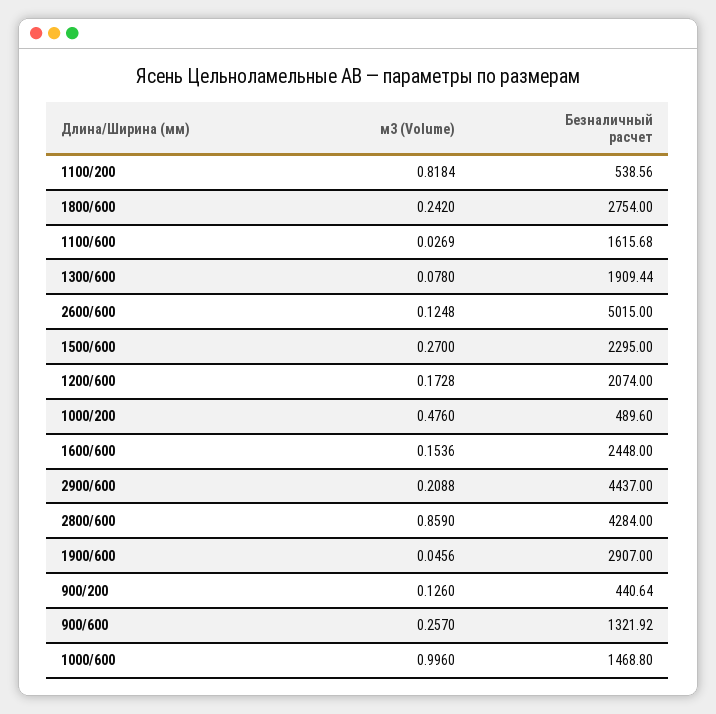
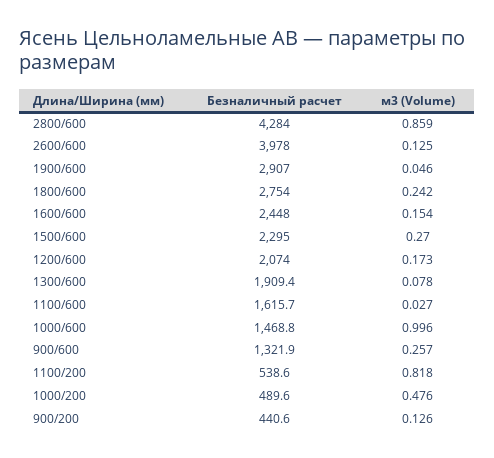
  {
    "м3 (Volume)": {
      "1100/200": 0.8184,
      "1800/600": 0.242,
      "1100/600": 0.0269,
      "1300/600": 0.078,
      "2600/600": 0.1248,
      "1500/600": 0.27,
      "1200/600": 0.1728,
      "1000/200": 0.476,
      "1600/600": 0.1536,
-     "2900/600": 0.2088,
      "2800/600": 0.859,
      "1900/600": 0.0456,
      "900/200": 0.126,
      "900/600": 0.257,
      "1000/600": 0.996
    },
    "Безналичный расчет": {
      "1100/200": 538.56,
      "1800/600": 2754,
      "1100/600": 1615.68,
      "1300/600": 1909.44,
-     "2600/600": 5015,
+     "2600/600": 3978,
      "1500/600": 2295,
      "1200/600": 2074,
      "1000/200": 489.6,
      "1600/600": 2448,
-     "2900/600": 4437,
      "2800/600": 4284,
      "1900/600": 2907,
      "900/200": 440.64,
      "900/600": 1321.92,
      "1000/600": 1468.8
    }
  }

